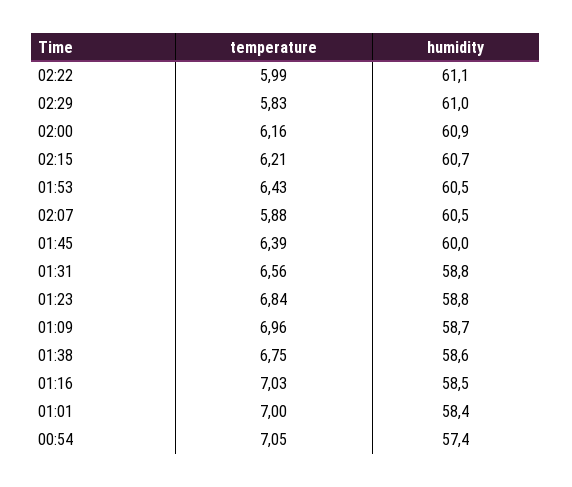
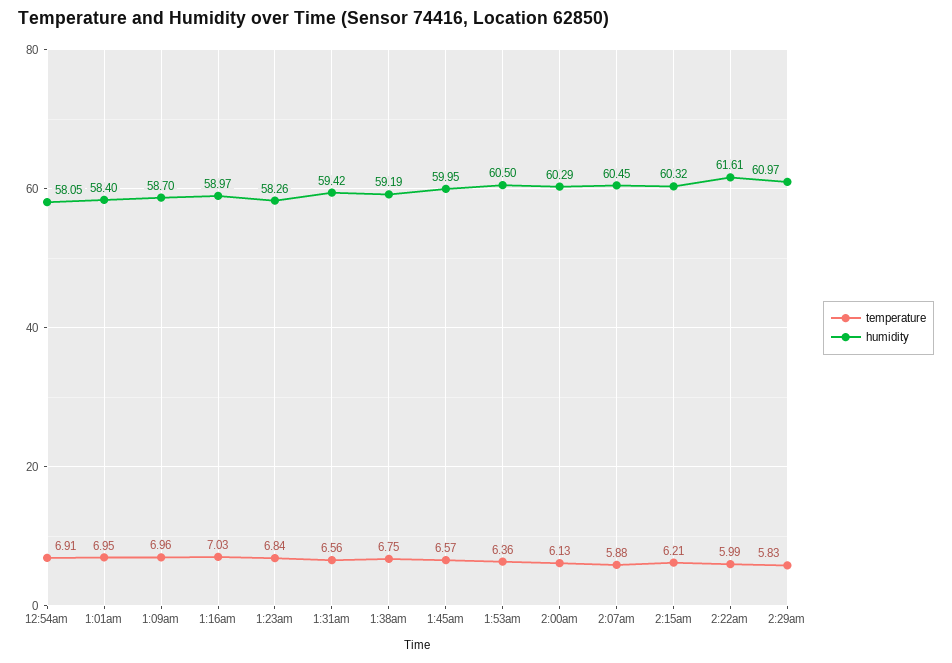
  {
    "temperature": {
      "02:22": 5.99,
      "02:29": 5.83,
-     "02:00": 6.16,
+     "02:00": 6.13,
      "02:15": 6.21,
-     "01:53": 6.43,
+     "01:53": 6.36,
      "02:07": 5.88,
-     "01:45": 6.39,
+     "01:45": 6.57,
      "01:31": 6.56,
      "01:23": 6.84,
      "01:09": 6.96,
      "01:38": 6.75,
      "01:16": 7.03,
-     "01:01": 7,
+     "01:01": 6.95,
-     "00:54": 7.05
+     "00:54": 6.91
    },
    "humidity": {
-     "02:22": 61.1,
+     "02:22": 61.61,
      "02:29": 60.97,
-     "02:00": 60.9,
+     "02:00": 60.29,
-     "02:15": 60.7,
+     "02:15": 60.32,
      "01:53": 60.5,
      "02:07": 60.45,
      "01:45": 59.95,
-     "01:31": 58.8,
+     "01:31": 59.42,
-     "01:23": 58.8,
+     "01:23": 58.26,
      "01:09": 58.7,
-     "01:38": 58.6,
+     "01:38": 59.19,
-     "01:16": 58.5,
+     "01:16": 58.97,
      "01:01": 58.4,
-     "00:54": 57.4
+     "00:54": 58.05
    }
  }

